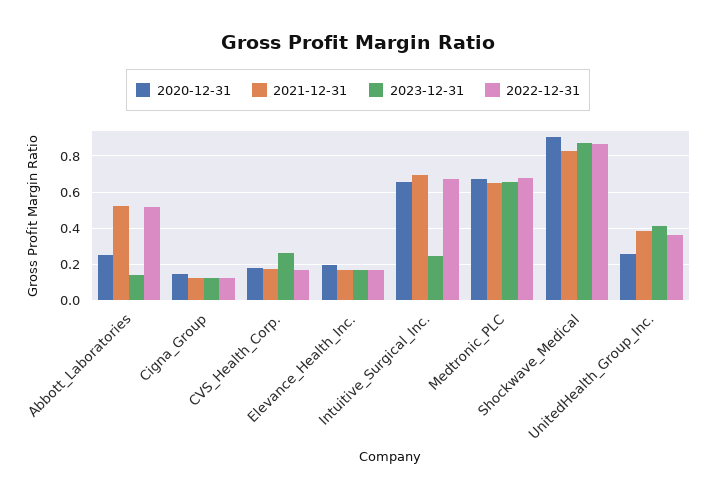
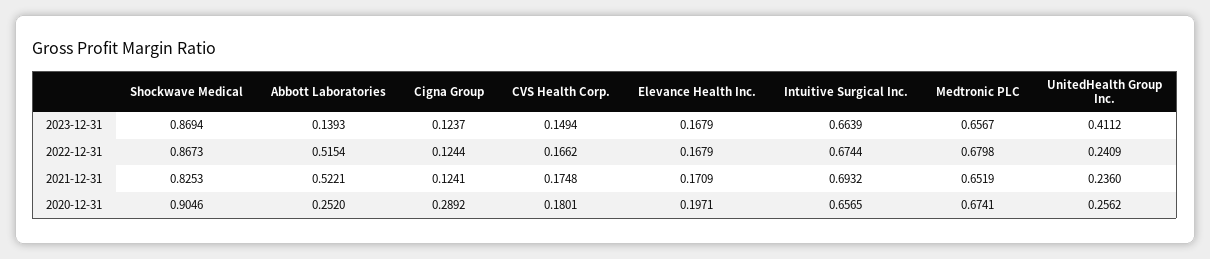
  {
    "2020-12-31": {
      "Abbott_Laboratories": 0.252,
-     "Cigna_Group": 0.15,
+     "Cigna_Group": 0.2892,
      "CVS_Health_Corp.": 0.1801,
      "Elevance_Health_Inc.": 0.1971,
      "Intuitive_Surgical_Inc.": 0.6565,
      "Medtronic_PLC": 0.6741,
      "Shockwave_Medical": 0.9046,
      "UnitedHealth_Group_Inc.": 0.2562
    },
    "2021-12-31": {
      "Abbott_Laboratories": 0.5221,
      "Cigna_Group": 0.1241,
      "CVS_Health_Corp.": 0.1748,
      "Elevance_Health_Inc.": 0.1709,
      "Intuitive_Surgical_Inc.": 0.6932,
      "Medtronic_PLC": 0.6519,
      "Shockwave_Medical": 0.8253,
-     "UnitedHealth_Group_Inc.": 0.4
+     "UnitedHealth_Group_Inc.": 0.236
    },
    "2023-12-31": {
      "Abbott_Laboratories": 0.1393,
      "Cigna_Group": 0.1237,
-     "CVS_Health_Corp.": 0.25,
+     "CVS_Health_Corp.": 0.1494,
      "Elevance_Health_Inc.": 0.1679,
-     "Intuitive_Surgical_Inc.": 0.25,
+     "Intuitive_Surgical_Inc.": 0.6639,
      "Medtronic_PLC": 0.6567,
      "Shockwave_Medical": 0.8694,
      "UnitedHealth_Group_Inc.": 0.4112
    },
    "2022-12-31": {
      "Abbott_Laboratories": 0.5154,
      "Cigna_Group": 0.1244,
      "CVS_Health_Corp.": 0.1662,
      "Elevance_Health_Inc.": 0.1679,
      "Intuitive_Surgical_Inc.": 0.6744,
      "Medtronic_PLC": 0.6798,
      "Shockwave_Medical": 0.8673,
-     "UnitedHealth_Group_Inc.": 0.35
+     "UnitedHealth_Group_Inc.": 0.2409
    }
  }

